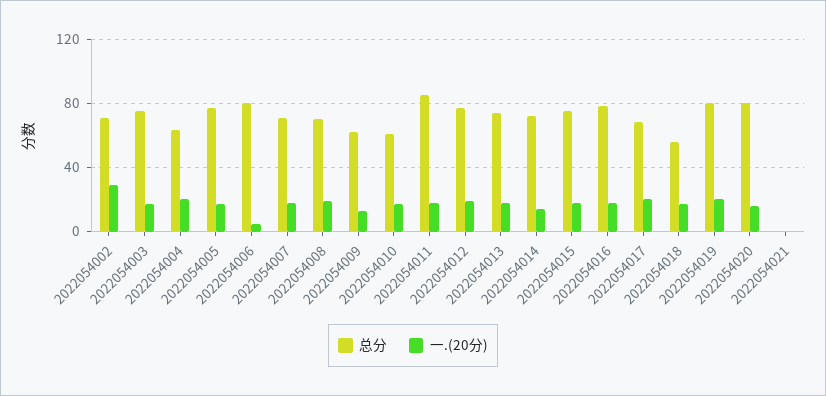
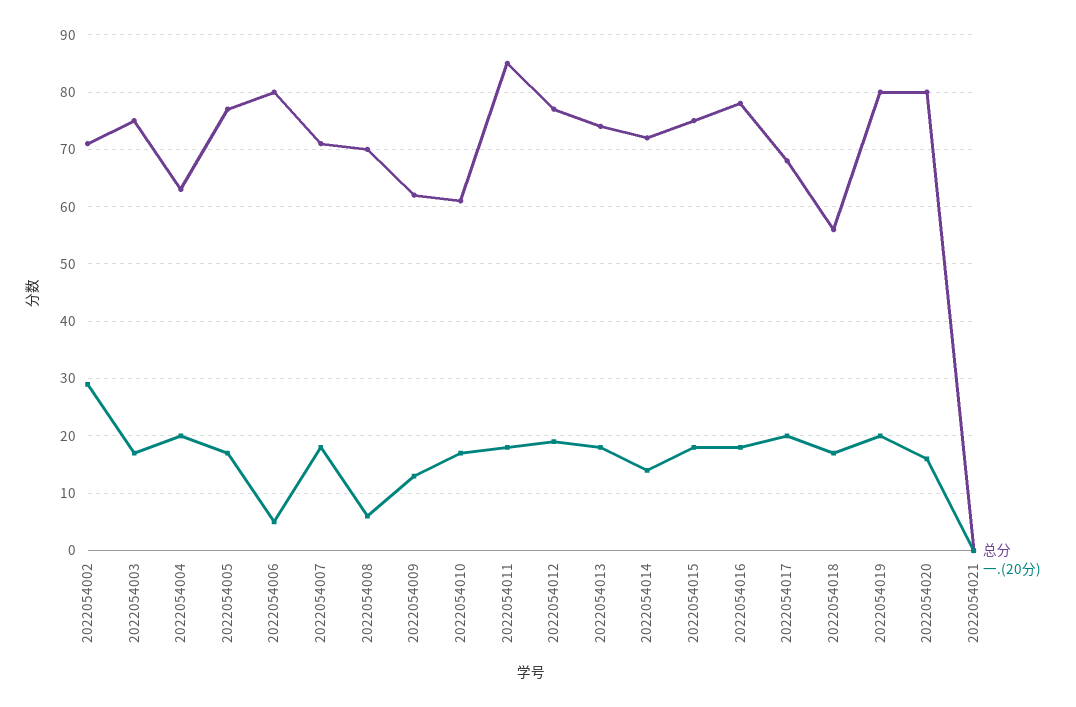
  {
    "总分": {
      "2022054002": 70,
      "2022054003": 75,
      "2022054004": 65,
      "2022054005": 75,
      "2022054006": 80,
      "2022054007": 70,
      "2022054008": 70,
      "2022054009": 60,
      "2022054010": 60,
      "2022054011": 85,
      "2022054012": 75,
      "2022054013": 75,
      "2022054014": 70,
      "2022054015": 75,
      "2022054016": 80,
      "2022054017": 70,
      "2022054018": 55,
      "2022054019": 80,
      "2022054020": 80,
      "2022054021": 0
    },
    "一.(20分)": {
      "2022054002": 30,
      "2022054003": 15,
      "2022054004": 20,
      "2022054005": 15,
      "2022054006": 5,
      "2022054007": 20,
-     "2022054008": 20,
+     "2022054008": 5,
      "2022054009": 15,
      "2022054010": 15,
      "2022054011": 20,
      "2022054012": 20,
      "2022054013": 20,
      "2022054014": 15,
      "2022054015": 20,
      "2022054016": 20,
      "2022054017": 20,
      "2022054018": 15,
      "2022054019": 20,
      "2022054020": 15,
      "2022054021": 0
    }
  }

